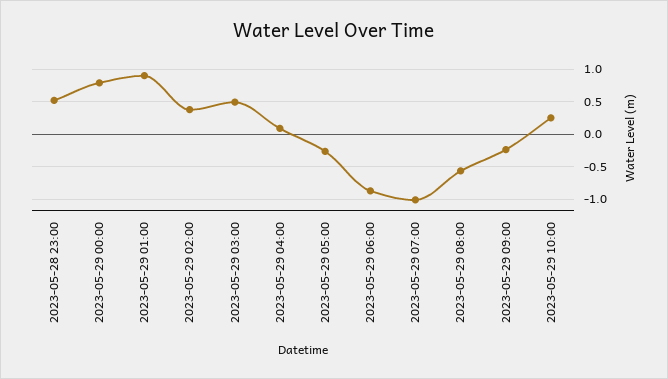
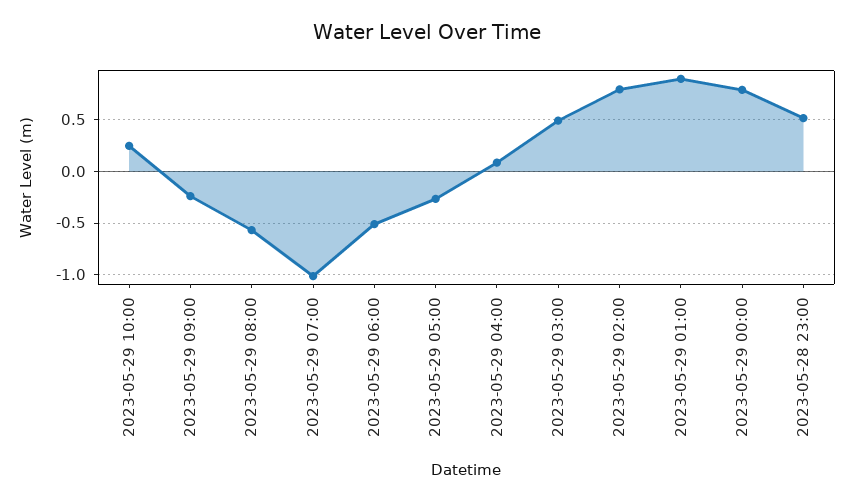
  {
    "2023-05-28 23:00": 0.5,
    "2023-05-29 00:00": 0.8,
    "2023-05-29 01:00": 0.9,
-   "2023-05-29 02:00": 0.4,
+   "2023-05-29 02:00": 0.8,
    "2023-05-29 03:00": 0.5,
    "2023-05-29 04:00": 0.1,
    "2023-05-29 05:00": -0.3,
-   "2023-05-29 06:00": -0.9,
+   "2023-05-29 06:00": -0.5,
    "2023-05-29 07:00": -1,
    "2023-05-29 08:00": -0.6,
    "2023-05-29 09:00": -0.2,
    "2023-05-29 10:00": 0.2
  }

